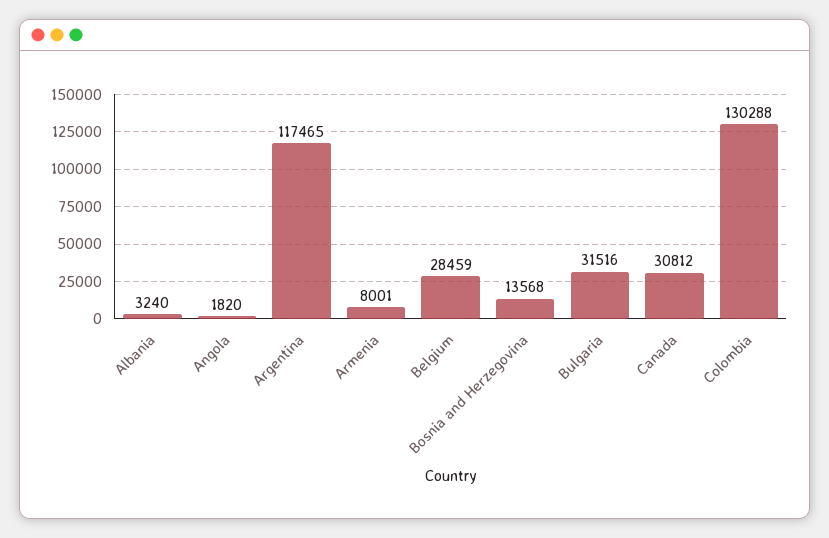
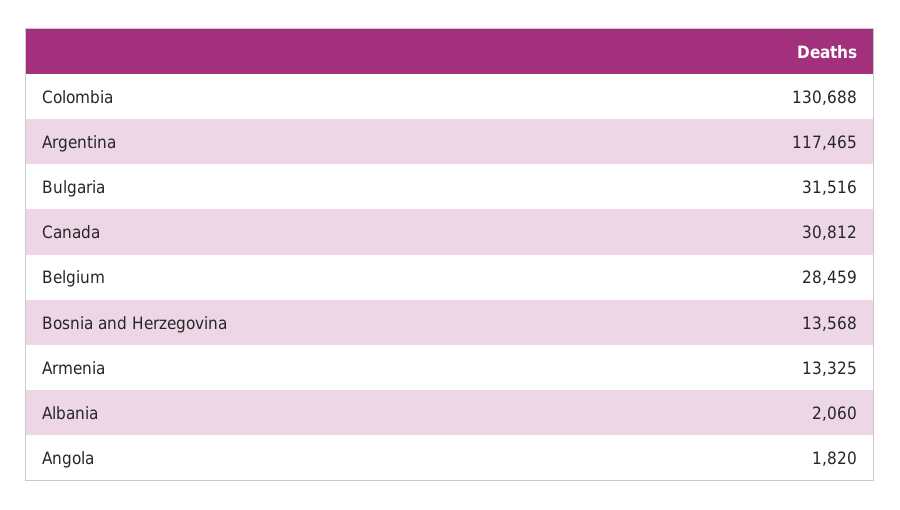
  {
-   "Albania": 3240,
+   "Albania": 2060,
    "Angola": 1820,
    "Argentina": 117465,
-   "Armenia": 8001,
+   "Armenia": 13325,
    "Belgium": 28459,
    "Bosnia and Herzegovina": 13568,
    "Bulgaria": 31516,
    "Canada": 30812,
-   "Colombia": 130288
+   "Colombia": 130688
  }

